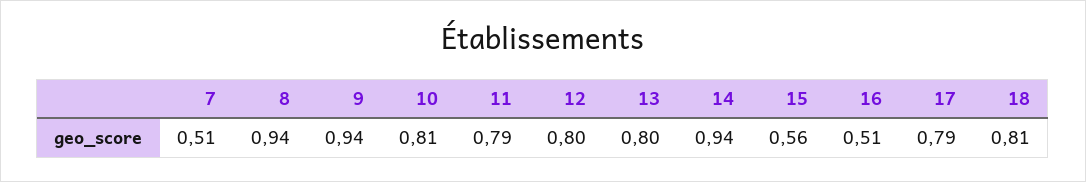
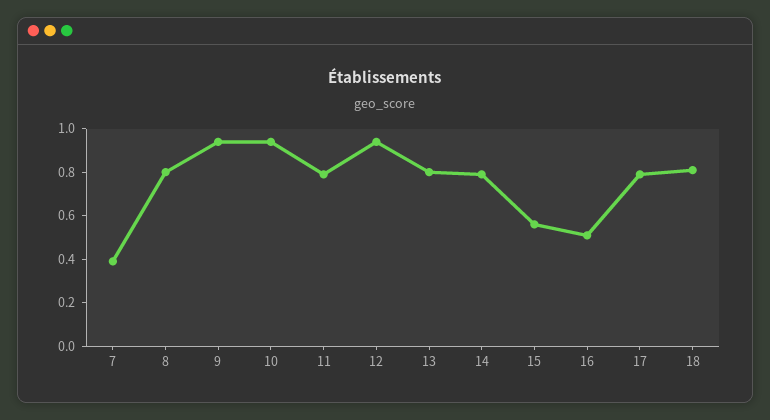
  {
-   "7": 0.51,
+   "7": 0.4,
-   "8": 0.94,
+   "8": 0.8,
    "9": 0.94,
-   "10": 0.81,
+   "10": 0.95,
    "11": 0.79,
-   "12": 0.8,
+   "12": 0.95,
    "13": 0.8,
-   "14": 0.94,
+   "14": 0.8,
    "15": 0.56,
    "16": 0.51,
    "17": 0.79,
    "18": 0.81
  }

